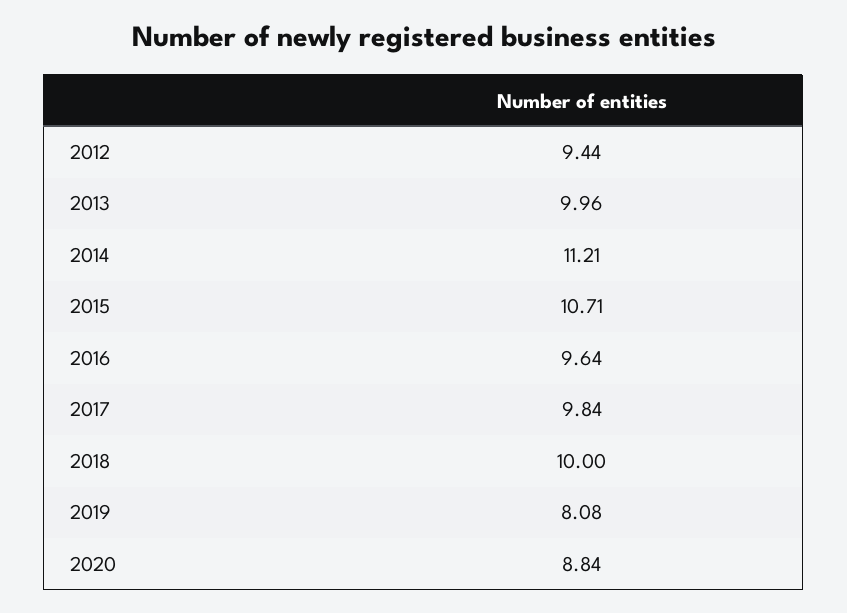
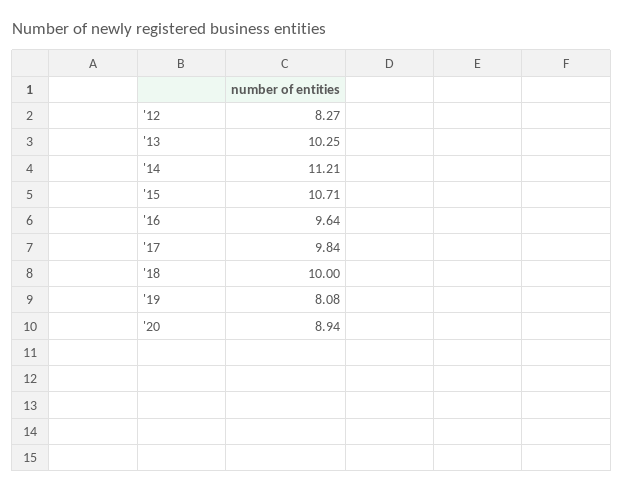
  {
-   "2012": 9.44,
+   "2012": 8.27,
-   "2013": 9.96,
+   "2013": 10.25,
    "2014": 11.21,
    "2015": 10.71,
    "2016": 9.64,
    "2017": 9.84,
    "2018": 10,
    "2019": 8.08,
-   "2020": 8.84
+   "2020": 8.94
  }

